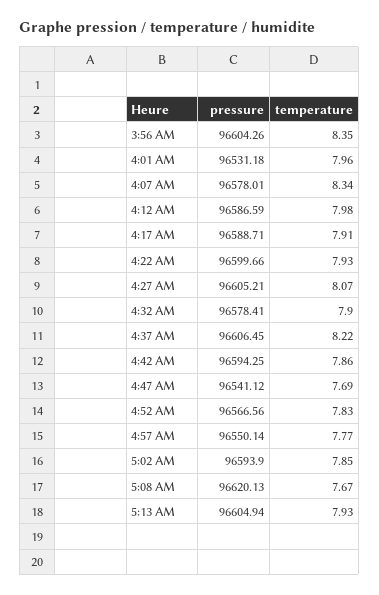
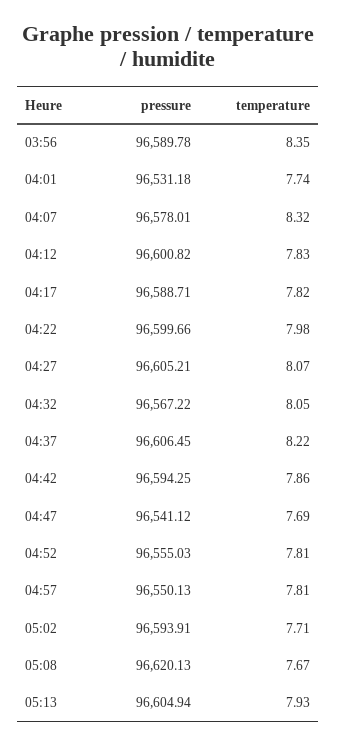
  {
    "pressure": {
-     "3:56 AM": 96604.26,
+     "3:56 AM": 96589.78,
      "4:01 AM": 96531.18,
      "4:07 AM": 96578.01,
-     "4:12 AM": 96586.59,
+     "4:12 AM": 96600.82,
      "4:17 AM": 96588.71,
      "4:22 AM": 96599.66,
      "4:27 AM": 96605.21,
-     "4:32 AM": 96578.41,
+     "4:32 AM": 96567.22,
      "4:37 AM": 96606.45,
      "4:42 AM": 96594.25,
      "4:47 AM": 96541.12,
-     "4:52 AM": 96566.56,
+     "4:52 AM": 96555.03,
-     "4:57 AM": 96550.14,
+     "4:57 AM": 96550.13,
-     "5:02 AM": 96593.9,
+     "5:02 AM": 96593.91,
      "5:08 AM": 96620.13,
      "5:13 AM": 96604.94
    },
    "temperature": {
      "3:56 AM": 8.35,
-     "4:01 AM": 7.96,
+     "4:01 AM": 7.74,
-     "4:07 AM": 8.34,
+     "4:07 AM": 8.32,
-     "4:12 AM": 7.98,
+     "4:12 AM": 7.83,
-     "4:17 AM": 7.91,
+     "4:17 AM": 7.82,
-     "4:22 AM": 7.93,
+     "4:22 AM": 7.98,
      "4:27 AM": 8.07,
-     "4:32 AM": 7.9,
+     "4:32 AM": 8.05,
      "4:37 AM": 8.22,
      "4:42 AM": 7.86,
      "4:47 AM": 7.69,
-     "4:52 AM": 7.83,
+     "4:52 AM": 7.81,
-     "4:57 AM": 7.77,
+     "4:57 AM": 7.81,
-     "5:02 AM": 7.85,
+     "5:02 AM": 7.71,
      "5:08 AM": 7.67,
      "5:13 AM": 7.93
    }
  }

